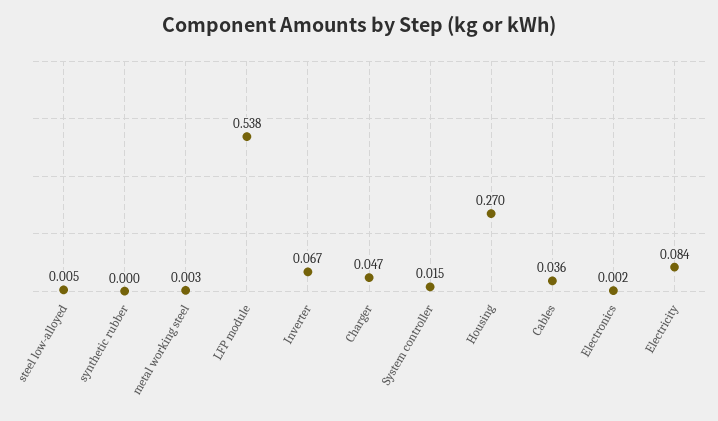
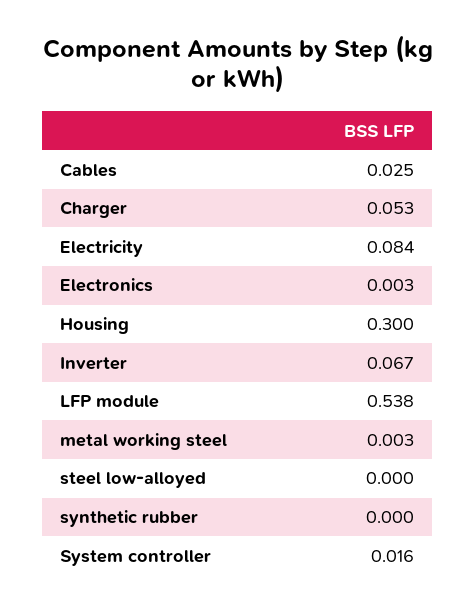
  {
-   "steel low-alloyed": 0.005,
+   "steel low-alloyed": 0,
    "synthetic rubber": 0,
    "metal working steel": 0.003,
    "LFP module": 0.538,
    "Inverter": 0.067,
-   "Charger": 0.047,
+   "Charger": 0.053,
-   "System controller": 0.015,
+   "System controller": 0.016,
-   "Housing": 0.27,
+   "Housing": 0.3,
-   "Cables": 0.036,
+   "Cables": 0.025,
-   "Electronics": 0.002,
+   "Electronics": 0.003,
    "Electricity": 0.084
  }

